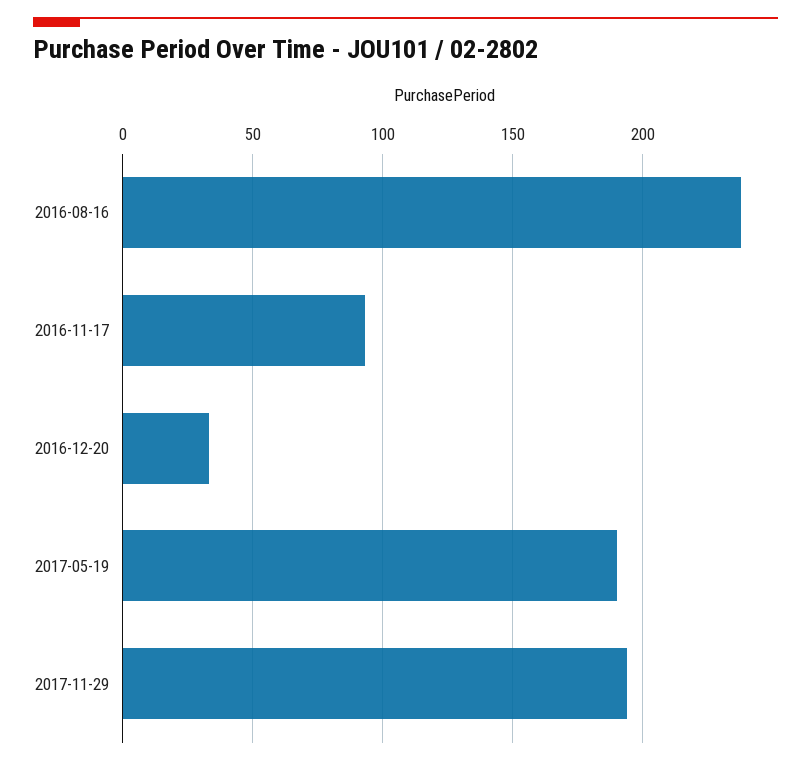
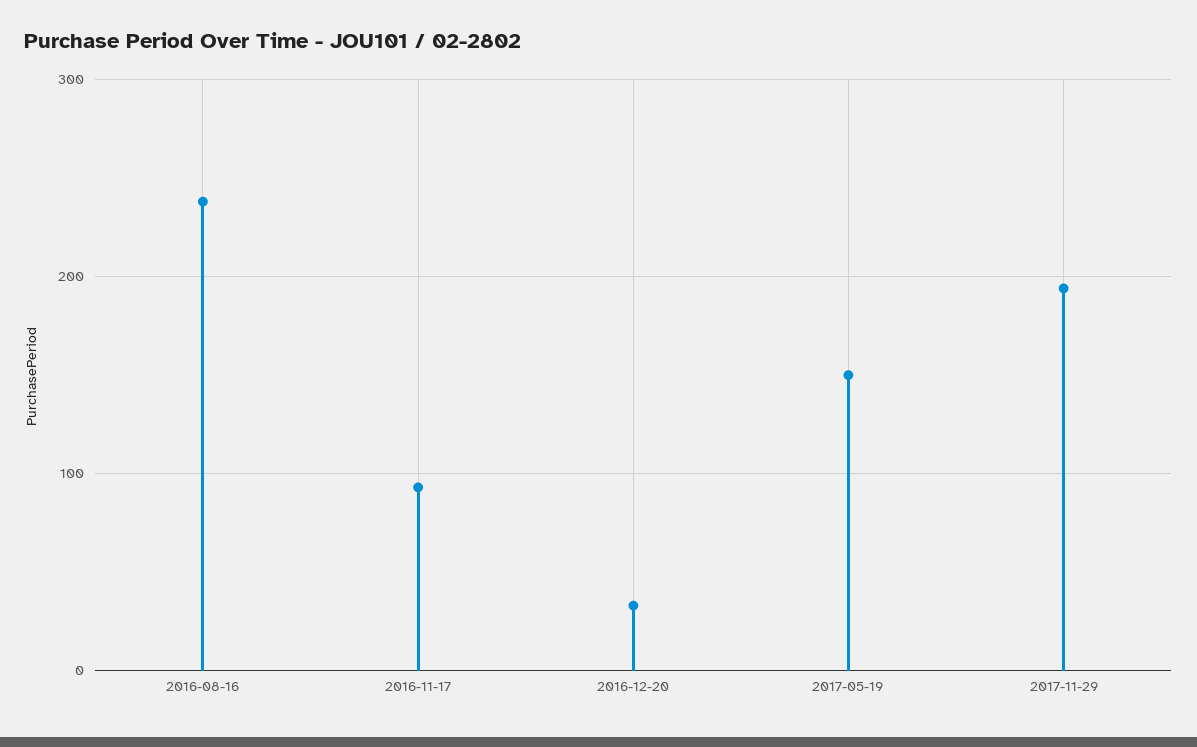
  {
    "2016-08-16": 240,
    "2016-11-17": 95,
    "2016-12-20": 35,
-   "2017-05-19": 190,
+   "2017-05-19": 150,
    "2017-11-29": 195
  }

